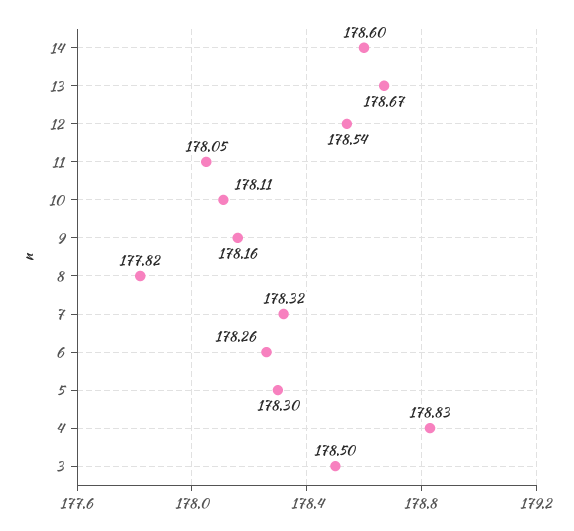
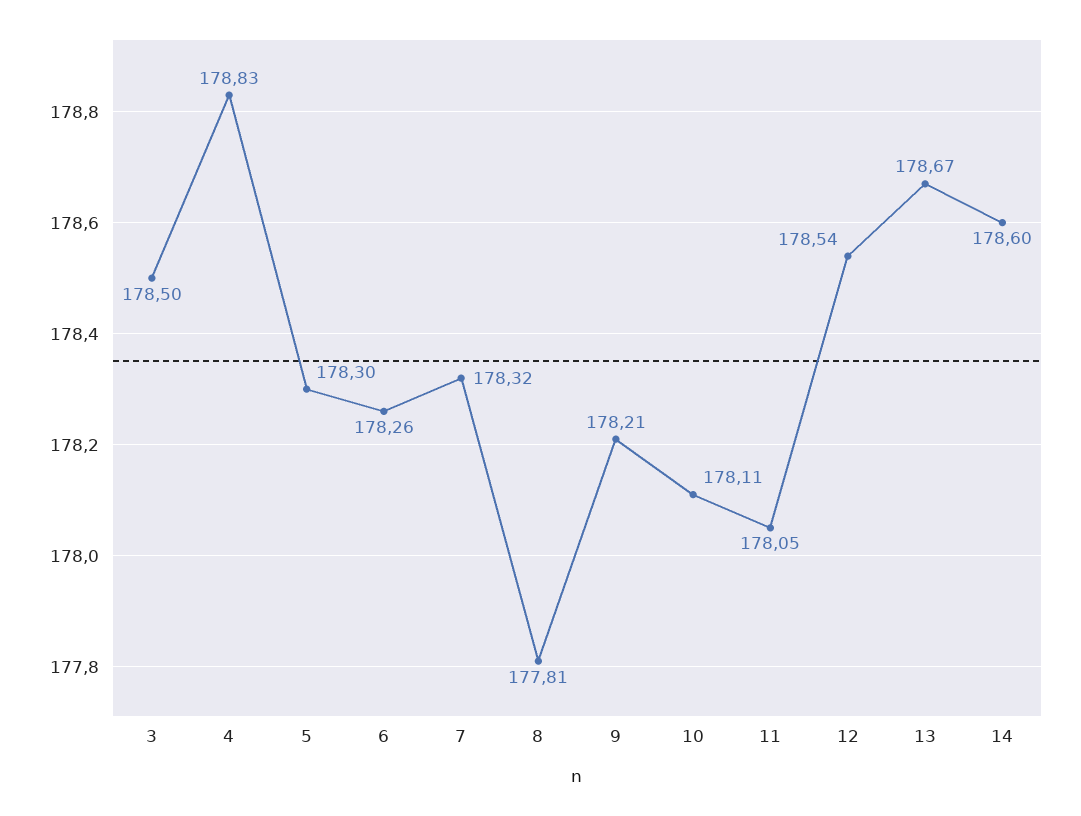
  {
    "14": 178.6,
    "13": 178.67,
    "12": 178.54,
    "11": 178.05,
    "10": 178.11,
-   "9": 178.16,
+   "9": 178.21,
-   "8": 177.82,
+   "8": 177.81,
    "7": 178.32,
    "6": 178.26,
    "5": 178.3,
    "4": 178.83,
    "3": 178.5
  }

